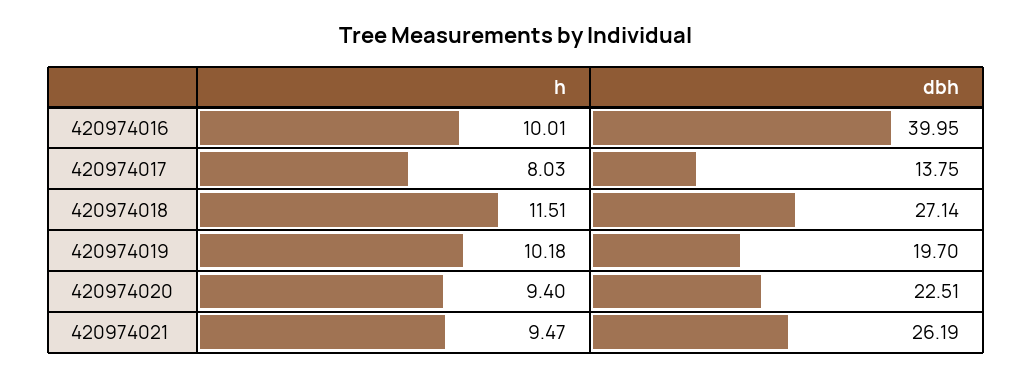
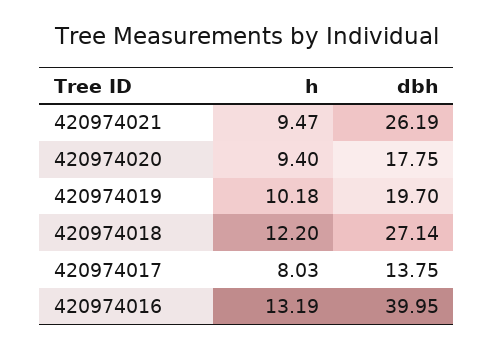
  {
    "h": {
-     "420974016": 10.01,
+     "420974016": 13.19,
      "420974017": 8.03,
-     "420974018": 11.51,
+     "420974018": 12.2,
      "420974019": 10.18,
      "420974020": 9.4,
      "420974021": 9.47
    },
    "dbh": {
      "420974016": 39.95,
      "420974017": 13.75,
      "420974018": 27.14,
      "420974019": 19.7,
-     "420974020": 22.51,
+     "420974020": 17.75,
      "420974021": 26.19
    }
  }

